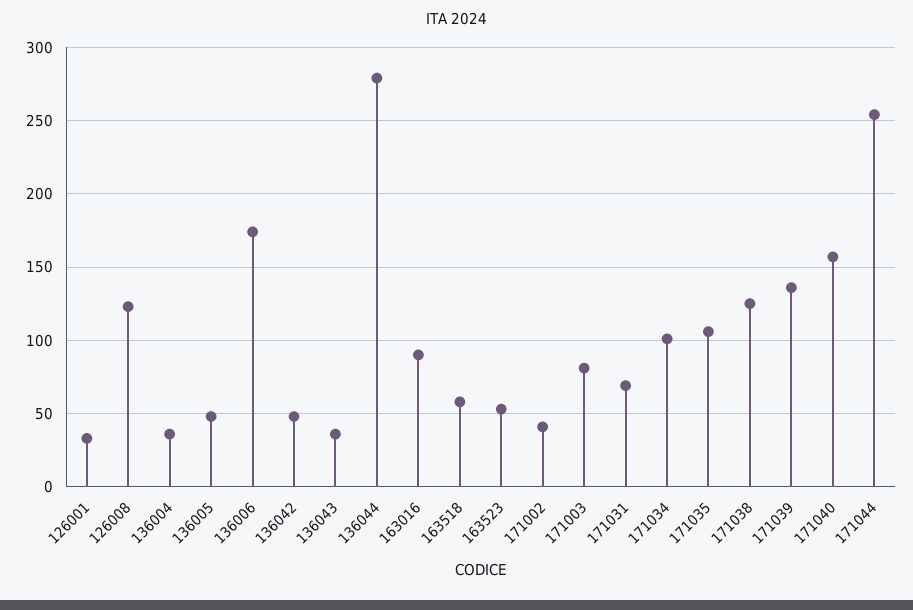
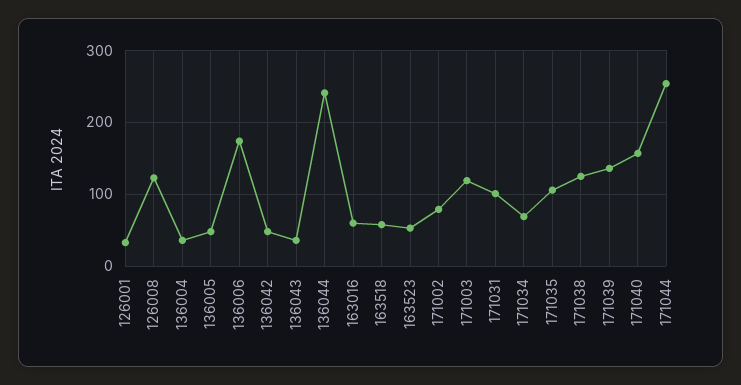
  {
    "126001": 35,
    "126008": 125,
    "136004": 35,
    "136005": 50,
    "136006": 175,
    "136042": 50,
    "136043": 35,
-   "136044": 280,
+   "136044": 240,
-   "163016": 90,
+   "163016": 60,
    "163518": 60,
    "163523": 55,
-   "171002": 40,
+   "171002": 80,
-   "171003": 80,
+   "171003": 120,
-   "171031": 70,
+   "171031": 100,
-   "171034": 100,
+   "171034": 70,
    "171035": 105,
    "171038": 125,
    "171039": 135,
    "171040": 155,
    "171044": 255
  }

